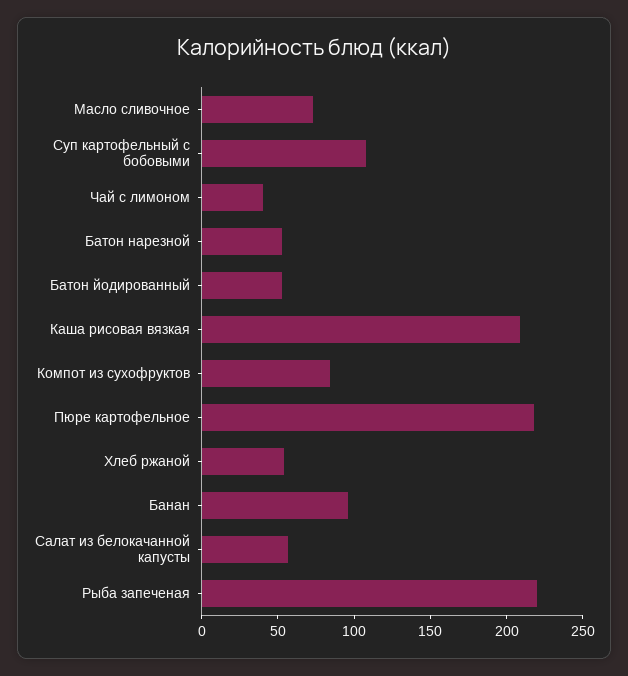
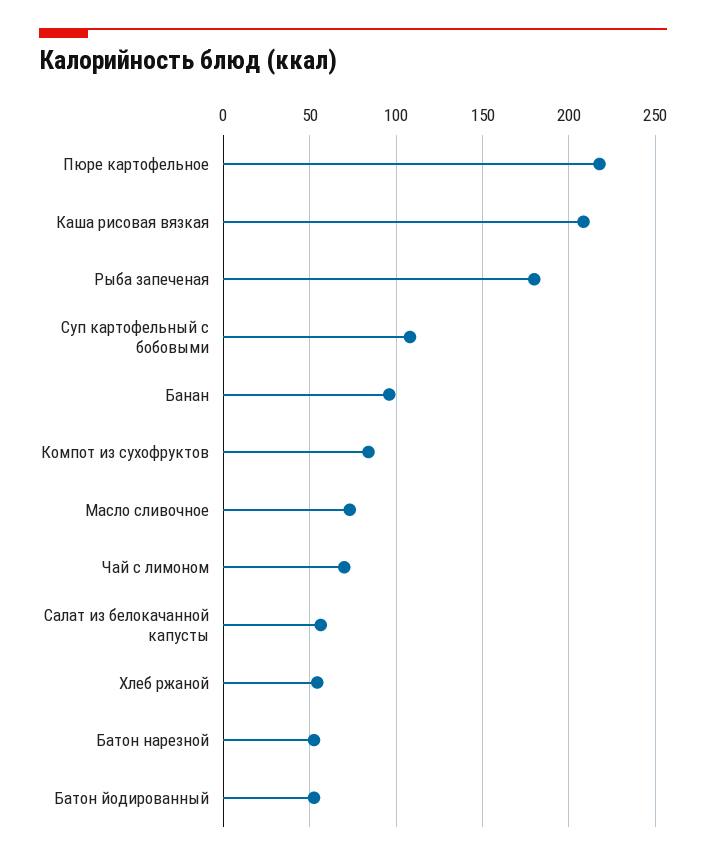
  {
    "Масло сливочное": 75,
    "Суп картофельный с бобовыми": 110,
-   "Чай с лимоном": 40,
+   "Чай с лимоном": 70,
    "Батон нарезной": 50,
    "Батон йодированный": 50,
    "Каша рисовая вязкая": 210,
    "Компот из сухофруктов": 85,
    "Пюре картофельное": 220,
    "Хлеб ржаной": 55,
    "Банан": 95,
    "Салат из белокачанной капусты": 55,
-   "Рыба запеченая": 220
+   "Рыба запеченая": 180
  }

